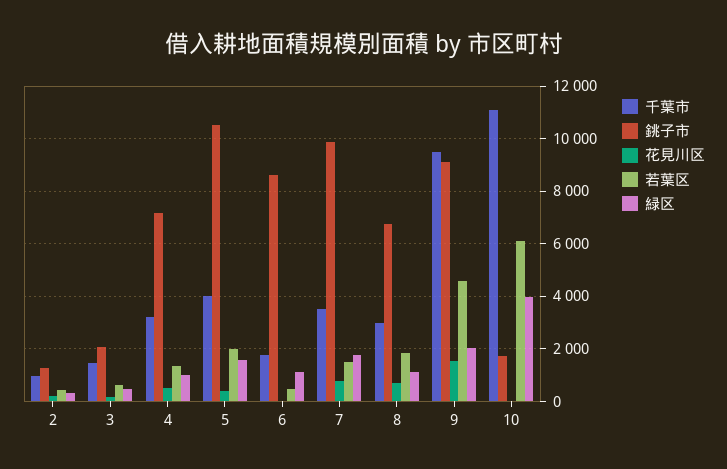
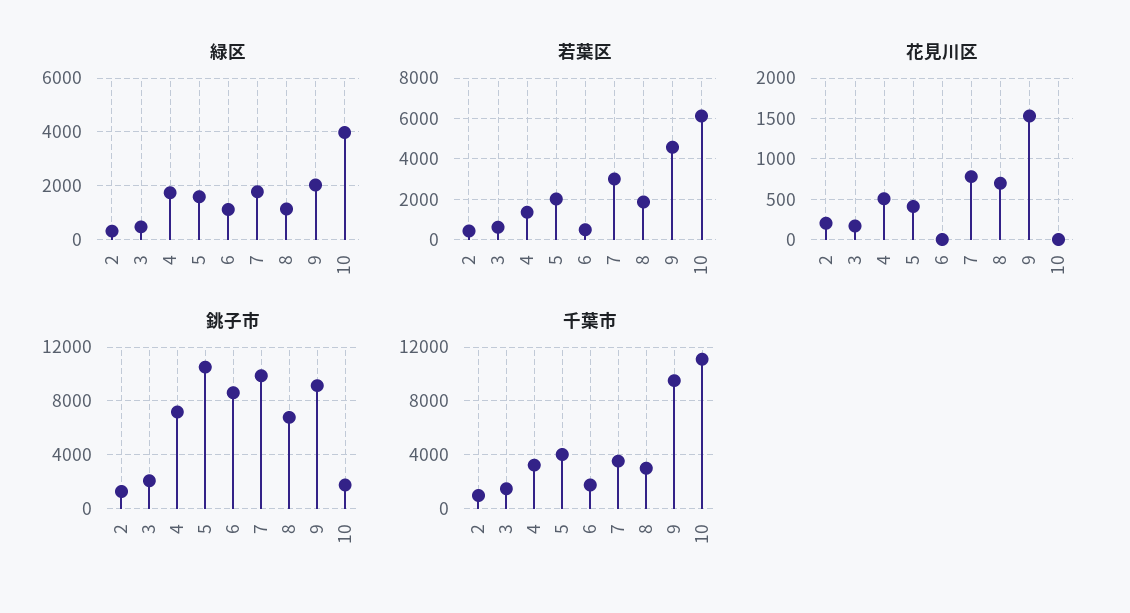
  {
    "千葉市": {
      "2": 1000,
      "3": 1500,
      "4": 3250,
      "5": 4000,
      "6": 1750,
      "7": 3500,
      "8": 3000,
      "9": 9500,
      "10": 11000
    },
    "銚子市": {
      "2": 1250,
      "3": 2000,
      "4": 7250,
      "5": 10500,
      "6": 8500,
      "7": 9750,
      "8": 6750,
      "9": 9250,
      "10": 1750
    },
    "花見川区": {
      "2": 200,
      "3": 200,
      "4": 500,
      "5": 400,
      "6": 0,
      "7": 800,
      "8": 700,
      "9": 1500,
      "10": 0
    },
    "若葉区": {
      "2": 500,
      "3": 500,
      "4": 1250,
      "5": 2000,
      "6": 500,
-     "7": 1500,
+     "7": 3000,
      "8": 1750,
      "9": 4500,
      "10": 6000
    },
    "緑区": {
      "2": 250,
      "3": 500,
-     "4": 1000,
+     "4": 1750,
      "5": 1500,
      "6": 1000,
      "7": 1750,
      "8": 1250,
      "9": 2000,
      "10": 4000
    }
  }

